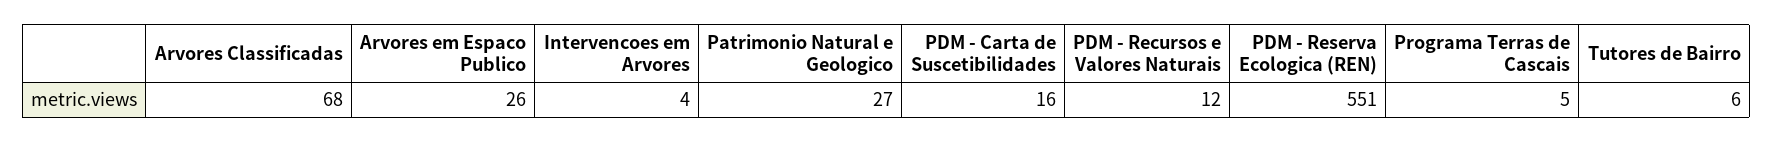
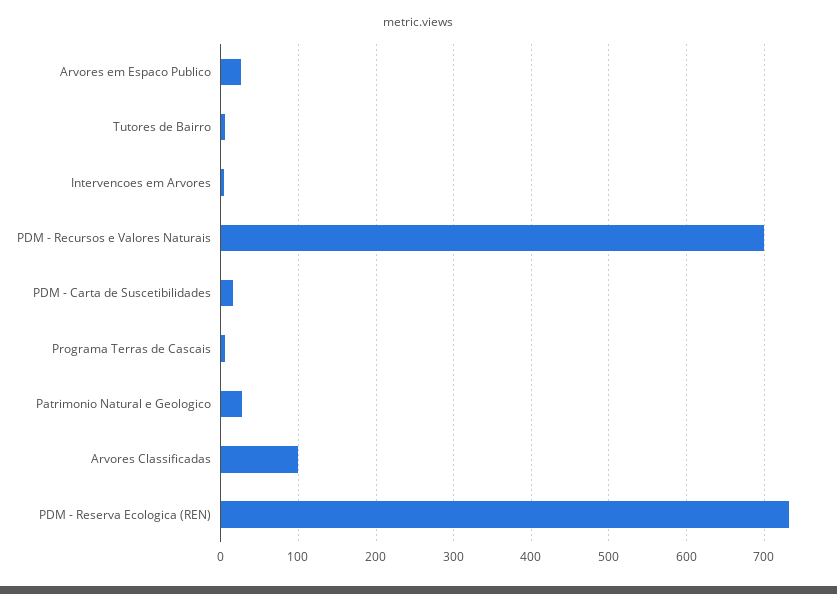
  {
-   "Arvores Classificadas": 68,
+   "Arvores Classificadas": 100,
    "Arvores em Espaco Publico": 26,
    "Intervencoes em Arvores": 4,
    "Patrimonio Natural e Geologico": 27,
    "PDM - Carta de Suscetibilidades": 16,
-   "PDM - Recursos e Valores Naturais": 12,
+   "PDM - Recursos e Valores Naturais": 700,
-   "PDM - Reserva Ecologica (REN)": 551,
+   "PDM - Reserva Ecologica (REN)": 730,
    "Programa Terras de Cascais": 5,
    "Tutores de Bairro": 6
  }

